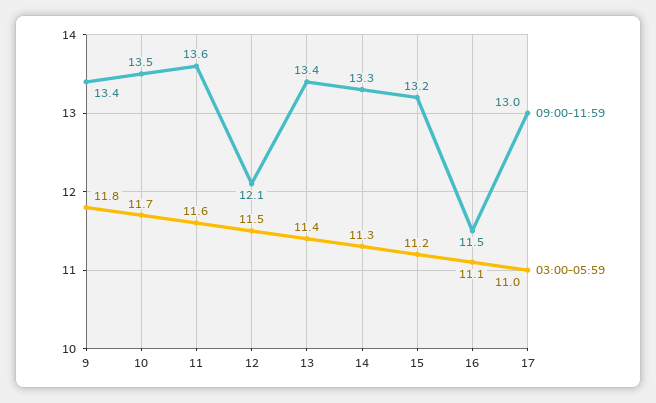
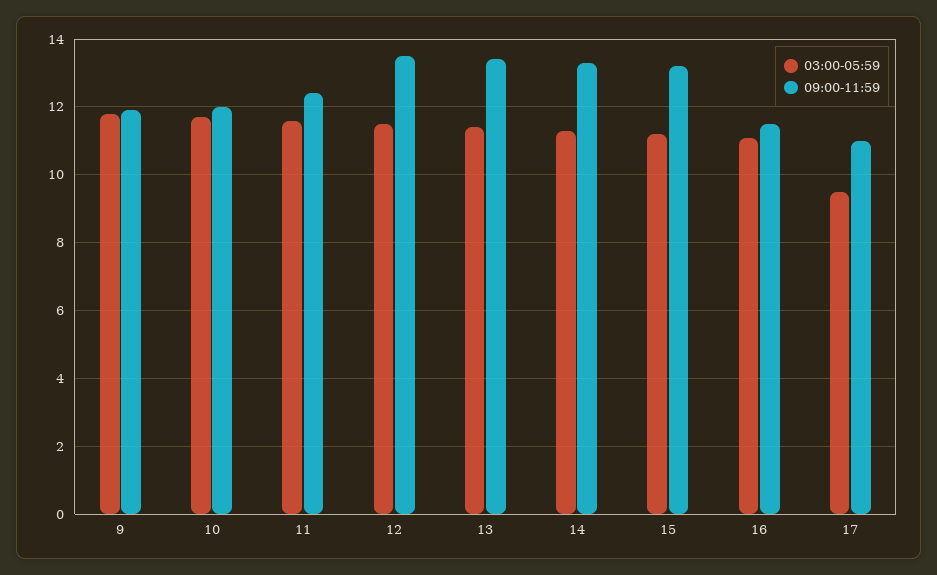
  {
    "09:00-11:59": {
-     "9": 13.4,
+     "9": 12,
-     "10": 13.5,
+     "10": 12,
-     "11": 13.6,
+     "11": 12.5,
-     "12": 12.1,
+     "12": 13.5,
      "13": 13.4,
      "14": 13.3,
      "15": 13.2,
      "16": 11.5,
-     "17": 13
+     "17": 11
    },
    "03:00-05:59": {
      "9": 11.8,
      "10": 11.7,
      "11": 11.6,
      "12": 11.5,
      "13": 11.4,
      "14": 11.3,
      "15": 11.2,
      "16": 11.1,
-     "17": 11
+     "17": 9.5
    }
  }

